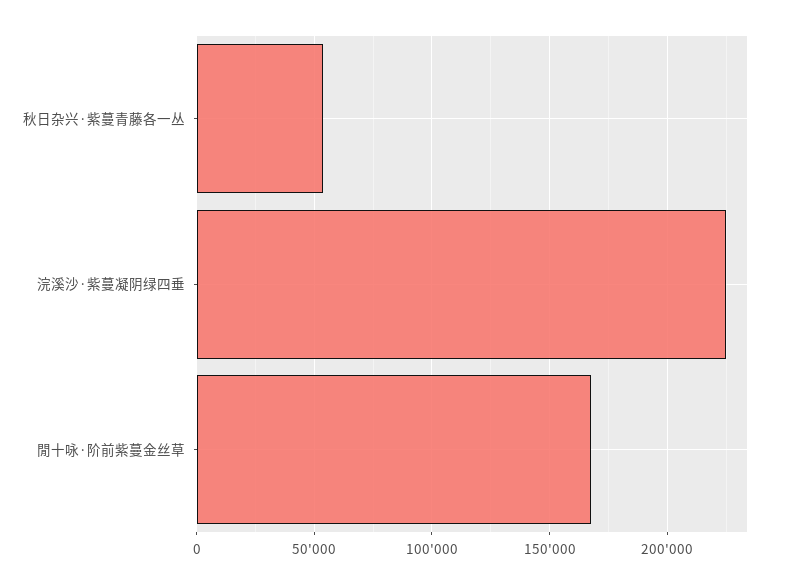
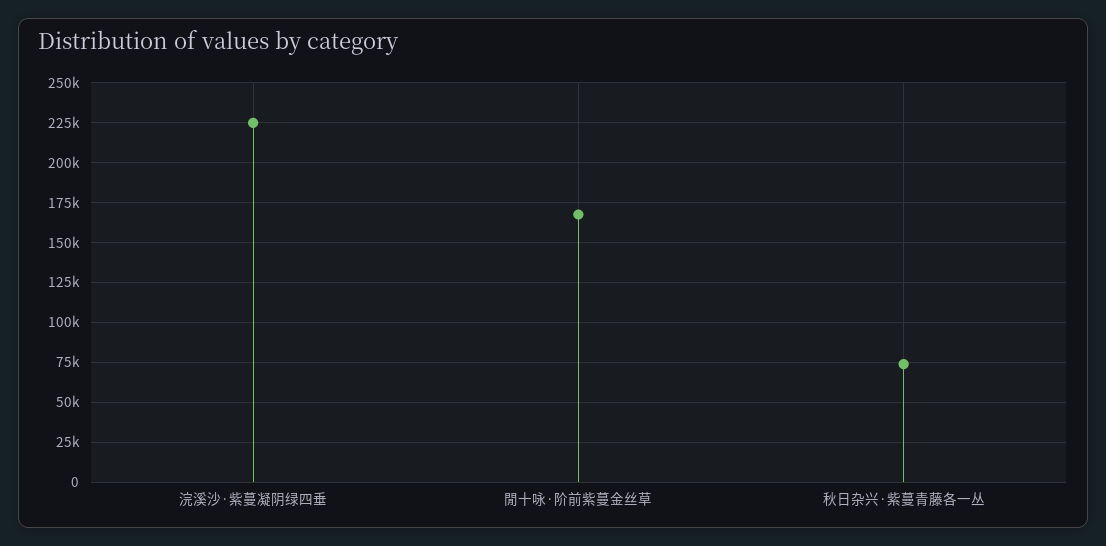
  {
-   "秋日杂兴·紫蔓青藤各一丛": 55000,
+   "秋日杂兴·紫蔓青藤各一丛": 75000,
    "浣溪沙·紫蔓凝阴绿四垂": 225000,
    "閒十咏·阶前紫蔓金丝草": 170000
  }

